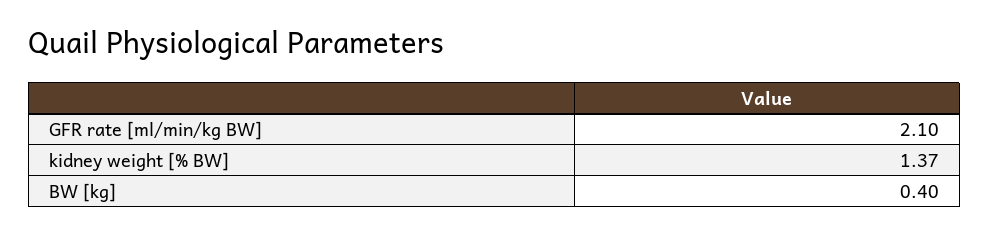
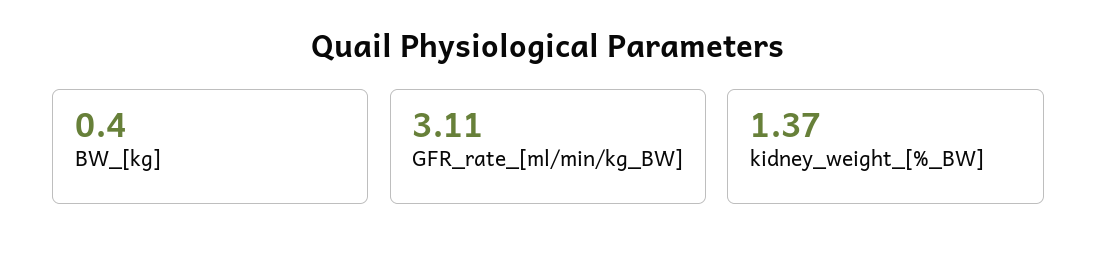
  {
-   "GFR rate [ml/min/kg BW]": 2.1,
+   "GFR rate [ml/min/kg BW]": 3.11,
    "kidney weight [% BW]": 1.37,
    "BW [kg]": 0.4
  }

